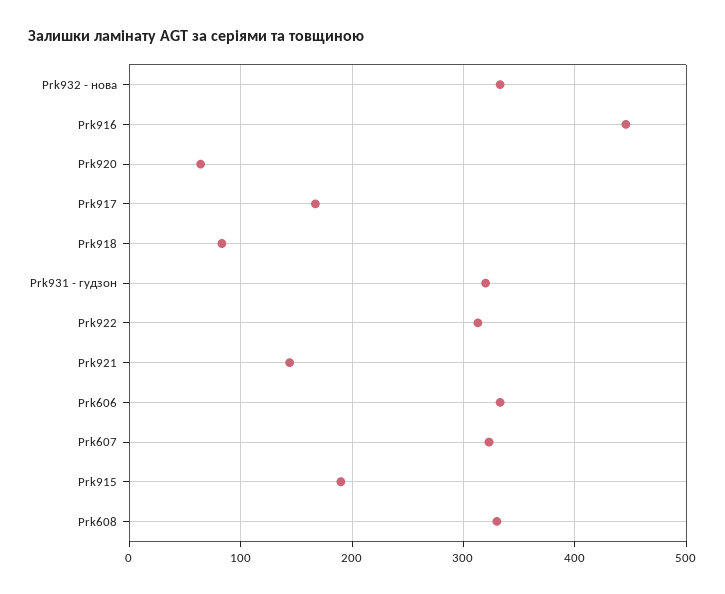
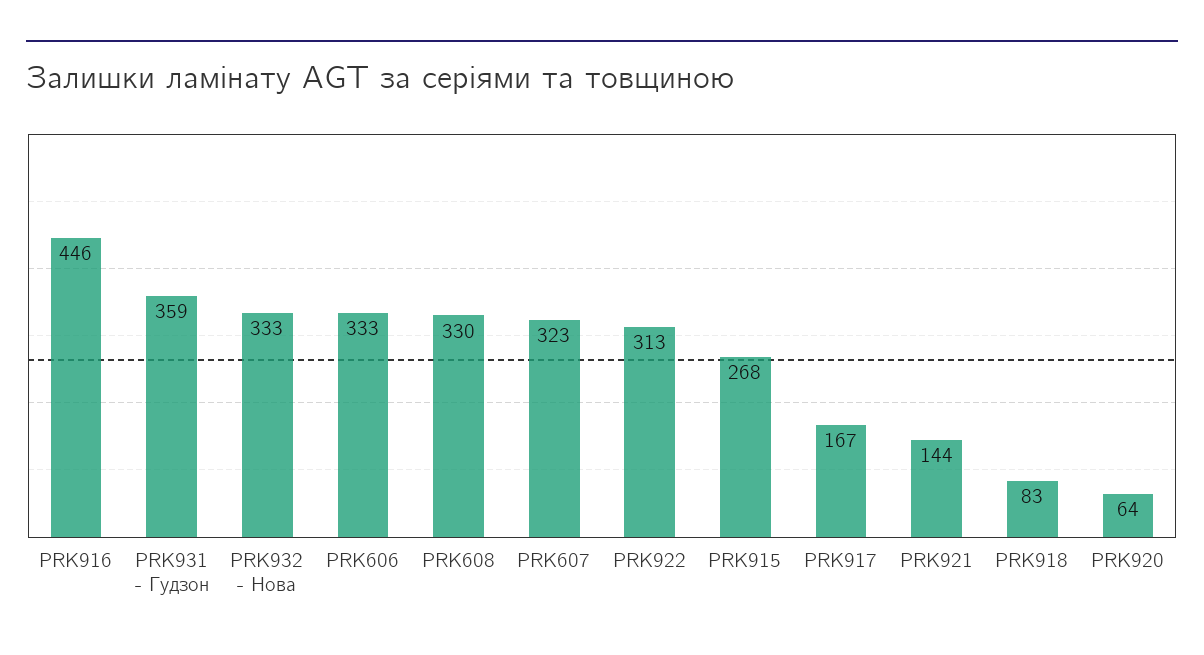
  {
    "Prk932 - нова": 333,
    "Prk916": 446,
    "Prk920": 64,
    "Prk917": 167,
    "Prk918": 83,
-   "Prk931 - гудзон": 320,
+   "Prk931 - гудзон": 359,
    "Prk922": 313,
    "Prk921": 144,
    "Prk606": 333,
    "Prk607": 323,
-   "Prk915": 190,
+   "Prk915": 268,
    "Prk608": 330
  }

